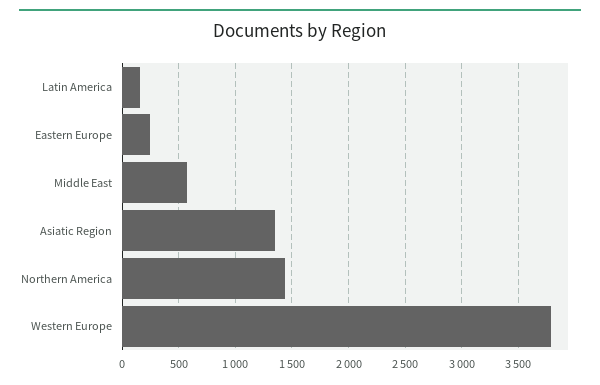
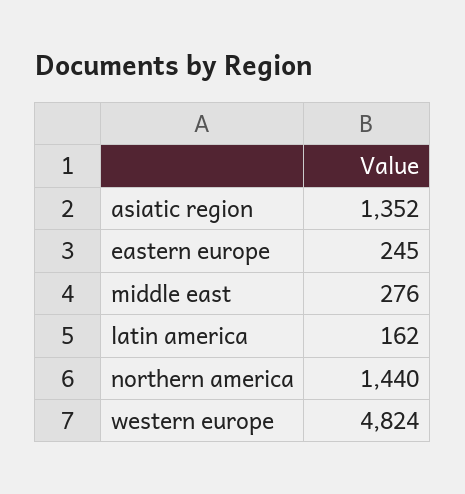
  {
    "Latin America": 162,
    "Eastern Europe": 245,
-   "Middle East": 600,
+   "Middle East": 276,
    "Asiatic Region": 1352,
    "Northern America": 1440,
-   "Western Europe": 3800
+   "Western Europe": 4824
  }

